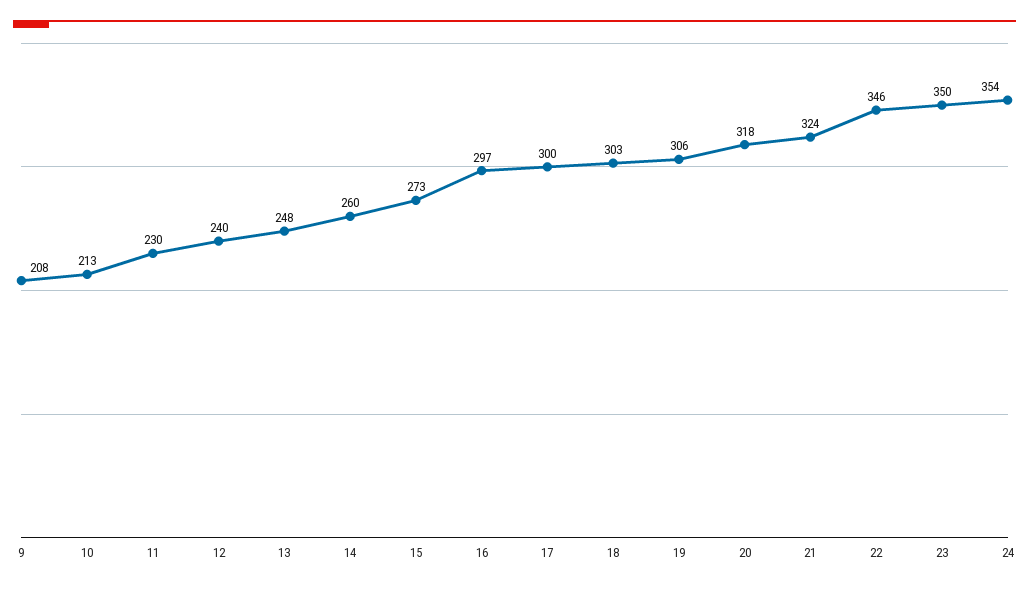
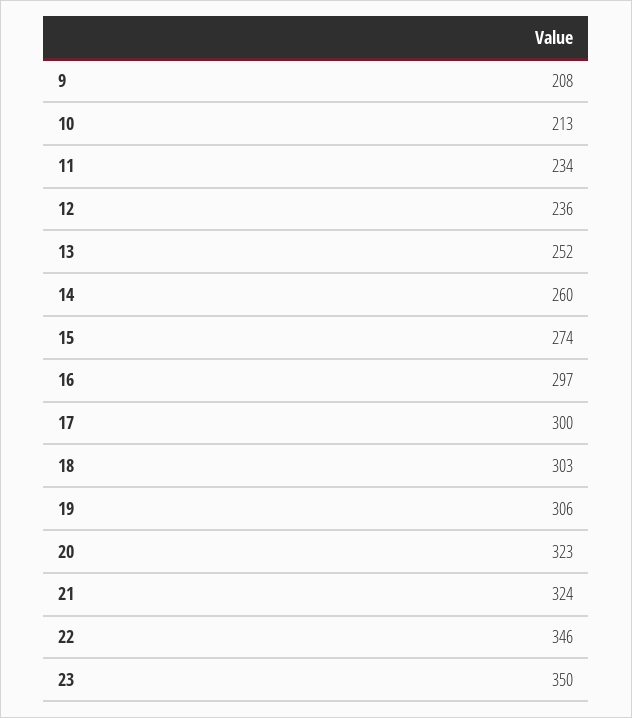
  {
    "9": 208,
    "10": 213,
-   "11": 230,
+   "11": 234,
-   "12": 240,
+   "12": 236,
-   "13": 248,
+   "13": 252,
    "14": 260,
-   "15": 273,
+   "15": 274,
    "16": 297,
    "17": 300,
    "18": 303,
    "19": 306,
-   "20": 318,
+   "20": 323,
    "21": 324,
    "22": 346,
-   "23": 350,
+   "23": 350
-   "24": 354
  }

